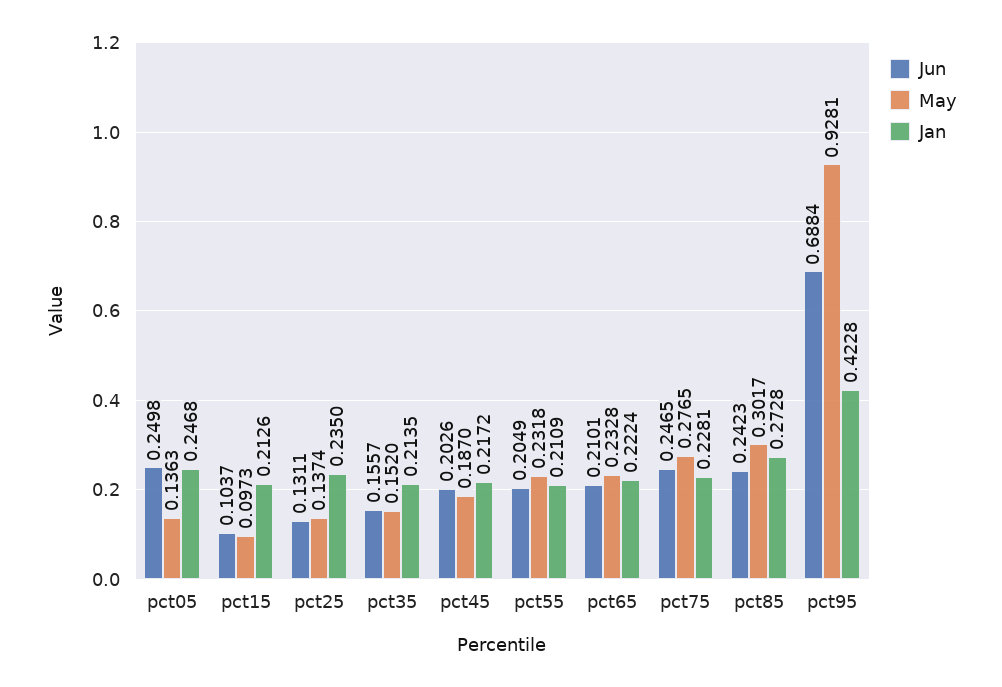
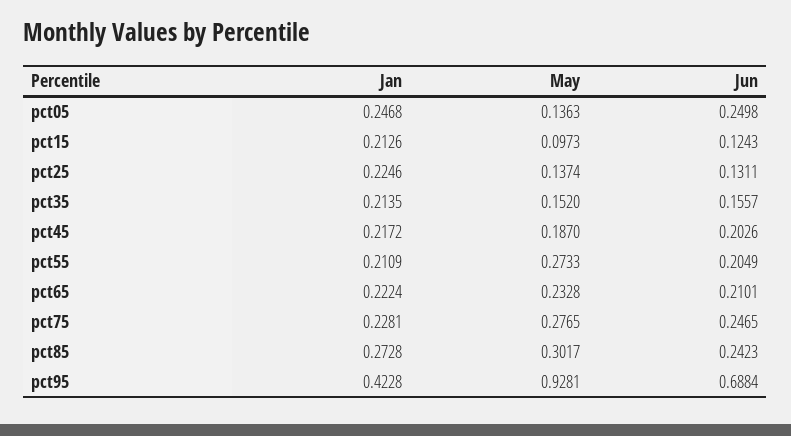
  {
    "Jun": {
      "pct05": 0.2498,
-     "pct15": 0.1037,
+     "pct15": 0.1243,
      "pct25": 0.1311,
      "pct35": 0.1557,
      "pct45": 0.2026,
      "pct55": 0.2049,
      "pct65": 0.2101,
      "pct75": 0.2465,
      "pct85": 0.2423,
      "pct95": 0.6884
    },
    "May": {
      "pct05": 0.1363,
      "pct15": 0.0973,
      "pct25": 0.1374,
      "pct35": 0.152,
      "pct45": 0.187,
-     "pct55": 0.2318,
+     "pct55": 0.2733,
      "pct65": 0.2328,
      "pct75": 0.2765,
      "pct85": 0.3017,
      "pct95": 0.9281
    },
    "Jan": {
      "pct05": 0.2468,
      "pct15": 0.2126,
-     "pct25": 0.235,
+     "pct25": 0.2246,
      "pct35": 0.2135,
      "pct45": 0.2172,
      "pct55": 0.2109,
      "pct65": 0.2224,
      "pct75": 0.2281,
      "pct85": 0.2728,
      "pct95": 0.4228
    }
  }

